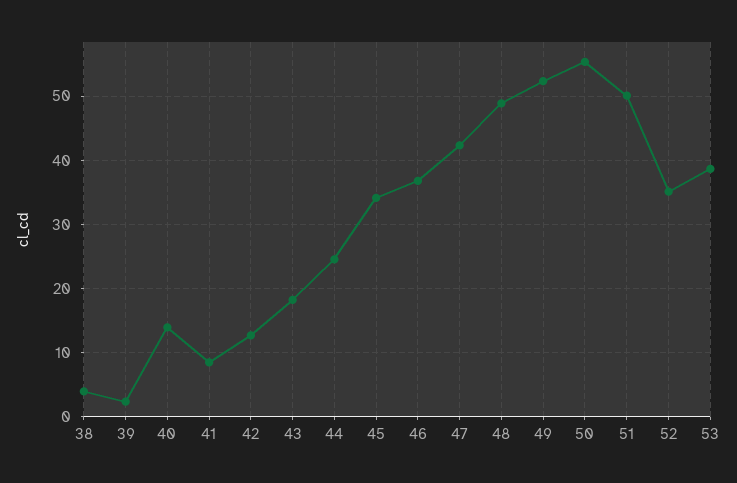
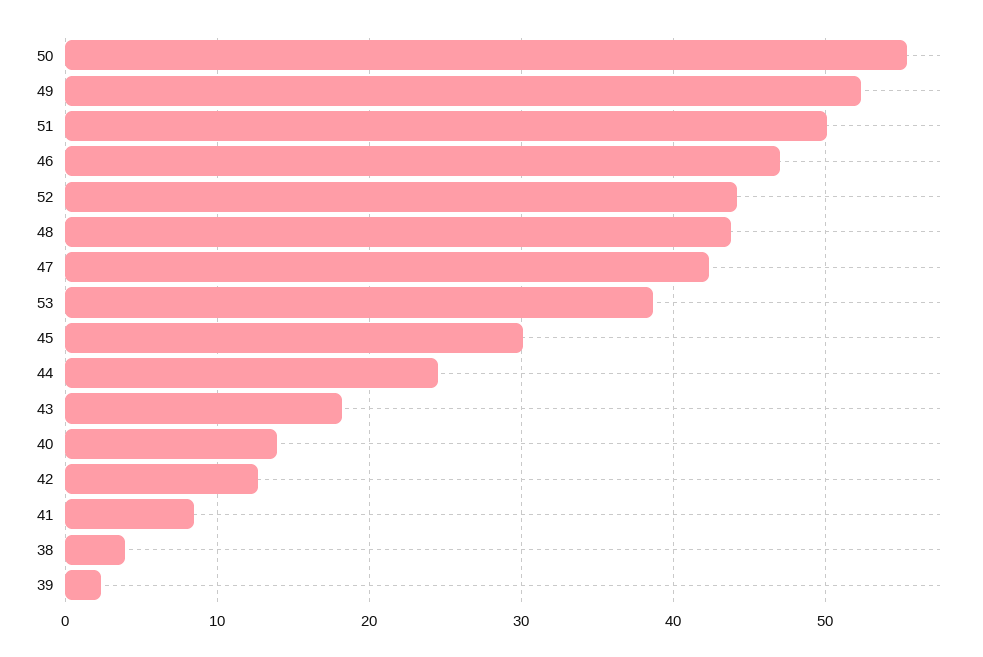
  {
    "38": 4,
    "39": 2,
    "40": 14,
    "41": 8,
    "42": 13,
    "43": 18,
    "44": 25,
-   "45": 34,
+   "45": 30,
-   "46": 37,
+   "46": 47,
    "47": 42,
-   "48": 49,
+   "48": 44,
    "49": 52,
    "50": 55,
    "51": 50,
-   "52": 35,
+   "52": 44,
    "53": 39
  }

